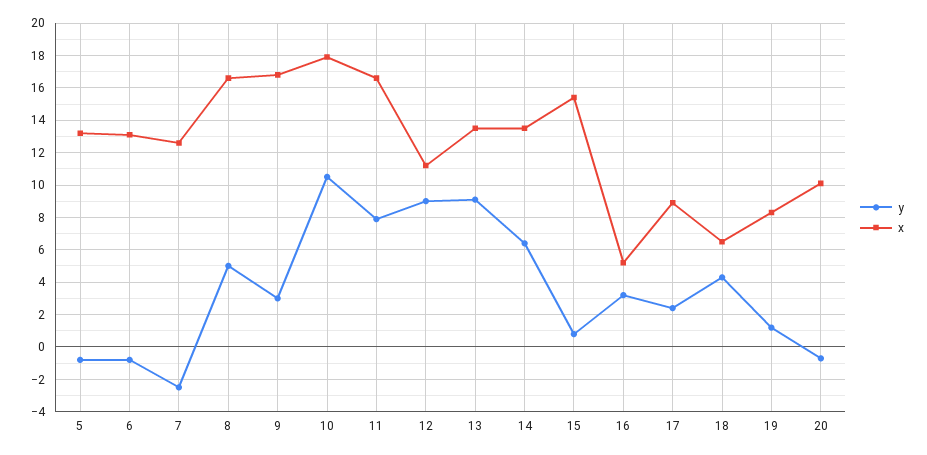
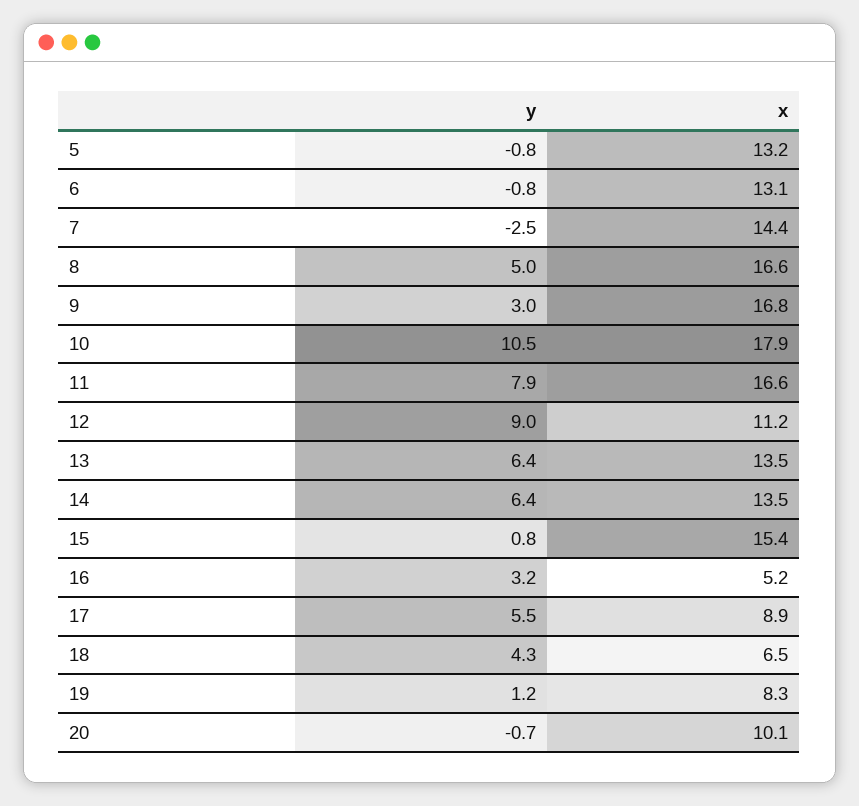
  {
    "y": {
      "5": -0.8,
      "6": -0.8,
      "7": -2.5,
      "8": 5,
      "9": 3,
      "10": 10.5,
      "11": 7.9,
      "12": 9,
-     "13": 9,
+     "13": 6.4,
      "14": 6.4,
      "15": 0.8,
      "16": 3.2,
-     "17": 2.5,
+     "17": 5.5,
      "18": 4.3,
      "19": 1.2,
      "20": -0.7
    },
    "x": {
      "5": 13.2,
      "6": 13.1,
-     "7": 12.5,
+     "7": 14.4,
      "8": 16.6,
      "9": 16.8,
      "10": 17.9,
      "11": 16.6,
      "12": 11.2,
      "13": 13.5,
      "14": 13.5,
      "15": 15.4,
      "16": 5.2,
      "17": 8.9,
      "18": 6.5,
      "19": 8.3,
      "20": 10.1
    }
  }

